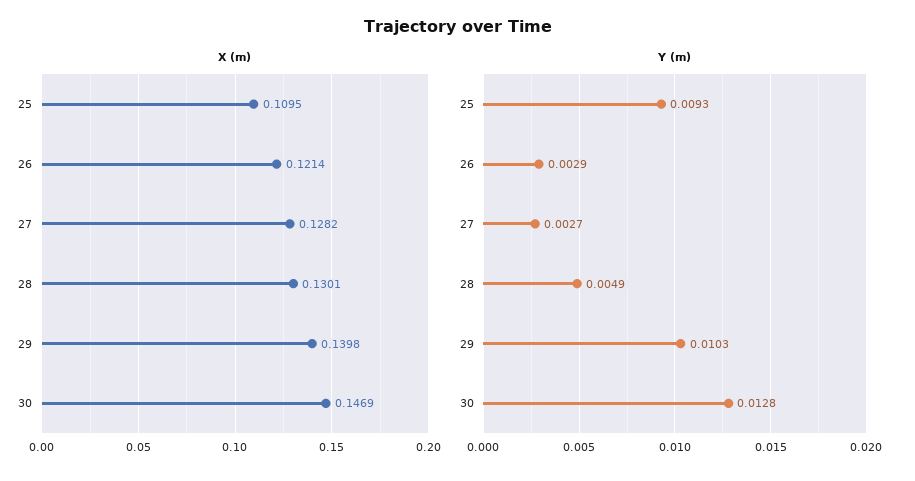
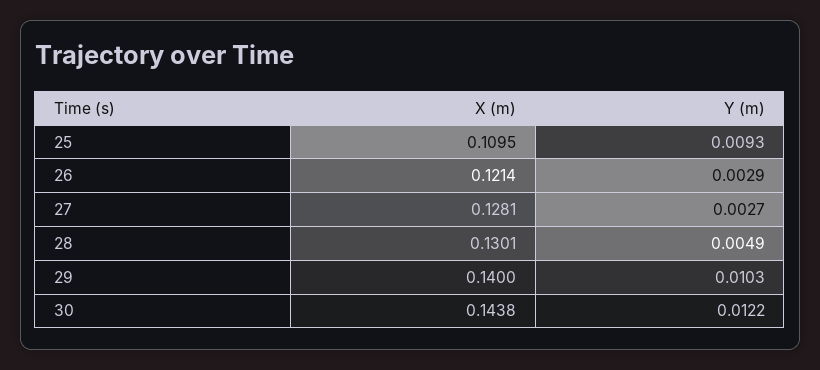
  {
    "X (m)": {
      "25": 0.1095,
      "26": 0.1214,
-     "27": 0.1282,
+     "27": 0.1281,
      "28": 0.1301,
-     "29": 0.1398,
+     "29": 0.14,
-     "30": 0.1469
+     "30": 0.1438
    },
    "Y (m)": {
      "25": 0.0093,
      "26": 0.0029,
      "27": 0.0027,
      "28": 0.0049,
      "29": 0.0103,
-     "30": 0.0128
+     "30": 0.0122
    }
  }

